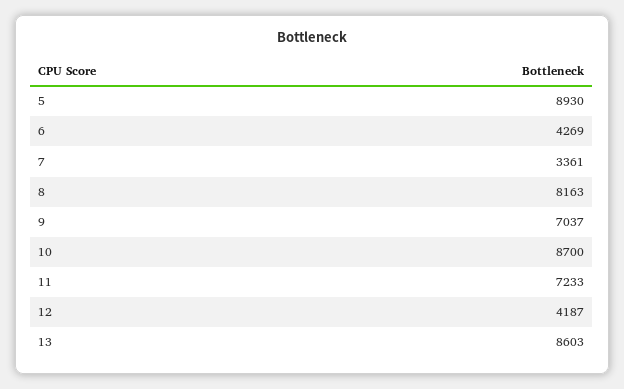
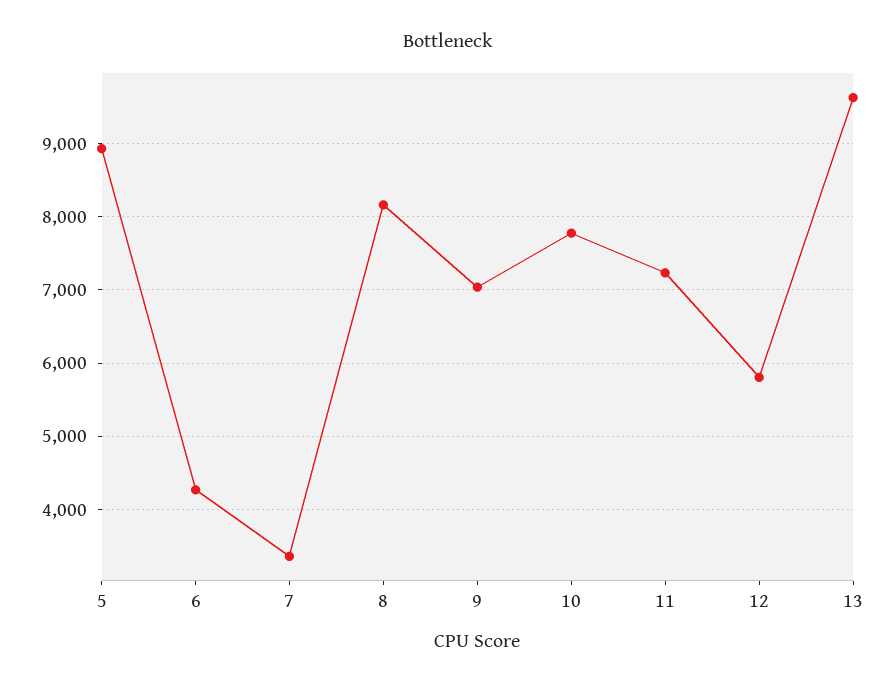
  {
    "5": 8930,
    "6": 4269,
    "7": 3361,
    "8": 8163,
    "9": 7037,
-   "10": 8700,
+   "10": 7800,
    "11": 7233,
-   "12": 4187,
+   "12": 5800,
-   "13": 8603
+   "13": 9600
  }

